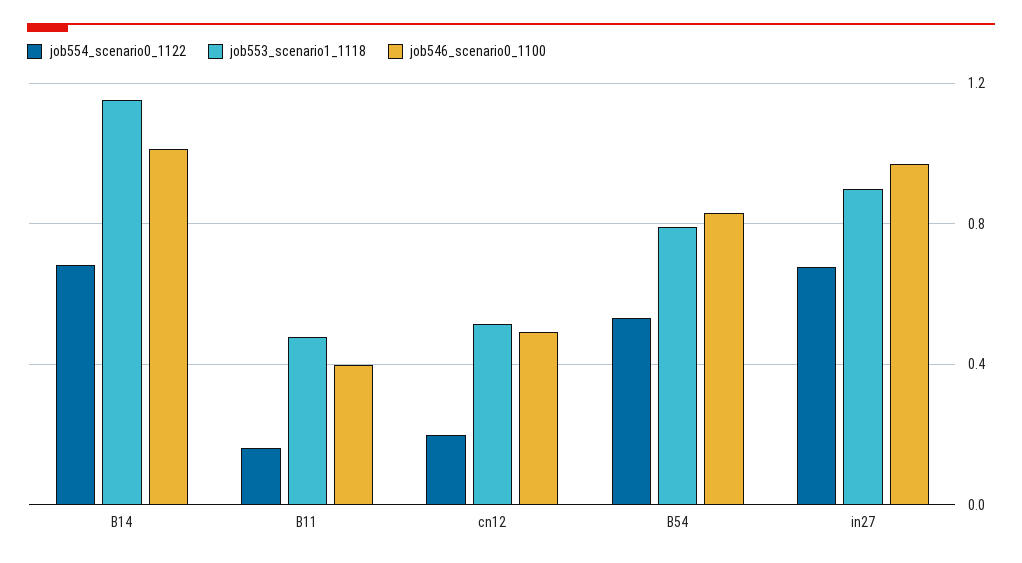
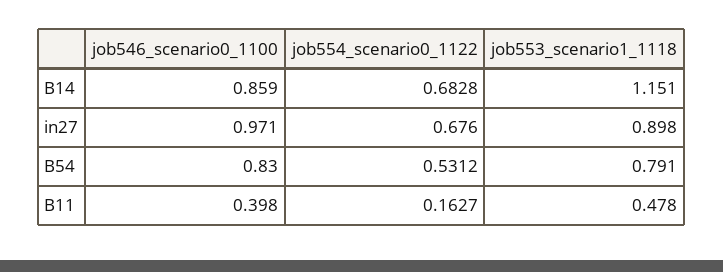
  {
    "job554_scenario0_1122": {
      "B14": 0.6828,
      "B11": 0.1627,
-     "cn12": 0.2,
      "B54": 0.5312,
      "in27": 0.676
    },
    "job553_scenario1_1118": {
      "B14": 1.151,
      "B11": 0.478,
-     "cn12": 0.5,
      "B54": 0.791,
      "in27": 0.898
    },
    "job546_scenario0_1100": {
-     "B14": 1,
+     "B14": 0.859,
      "B11": 0.398,
-     "cn12": 0.5,
      "B54": 0.83,
      "in27": 0.971
    }
  }

